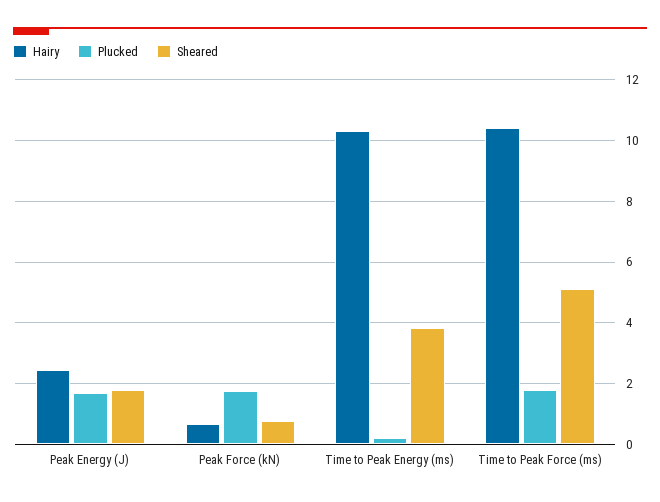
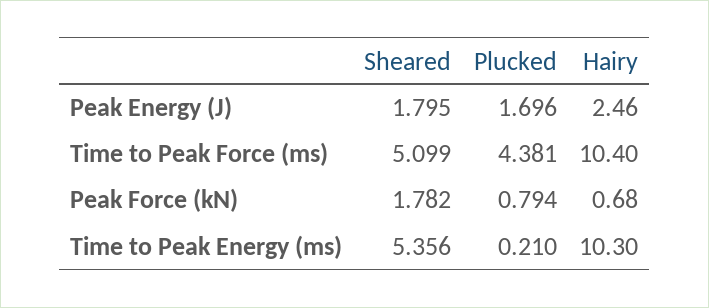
  {
    "Hairy": {
      "Peak Energy (J)": 2.46,
      "Peak Force (kN)": 0.68,
      "Time to Peak Energy (ms)": 10.3,
      "Time to Peak Force (ms)": 10.4
    },
    "Plucked": {
      "Peak Energy (J)": 1.696,
-     "Peak Force (kN)": 1.8,
+     "Peak Force (kN)": 0.794,
      "Time to Peak Energy (ms)": 0.21,
-     "Time to Peak Force (ms)": 1.8
+     "Time to Peak Force (ms)": 4.381
    },
    "Sheared": {
      "Peak Energy (J)": 1.795,
-     "Peak Force (kN)": 0.8,
+     "Peak Force (kN)": 1.782,
-     "Time to Peak Energy (ms)": 3.8,
+     "Time to Peak Energy (ms)": 5.356,
      "Time to Peak Force (ms)": 5.099
    }
  }

